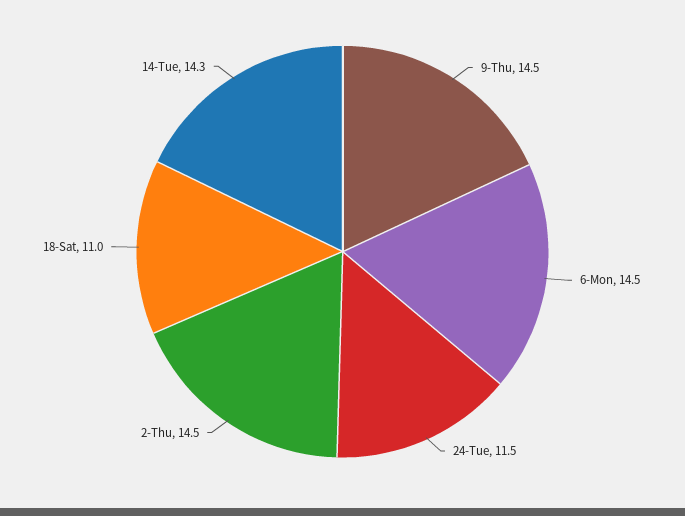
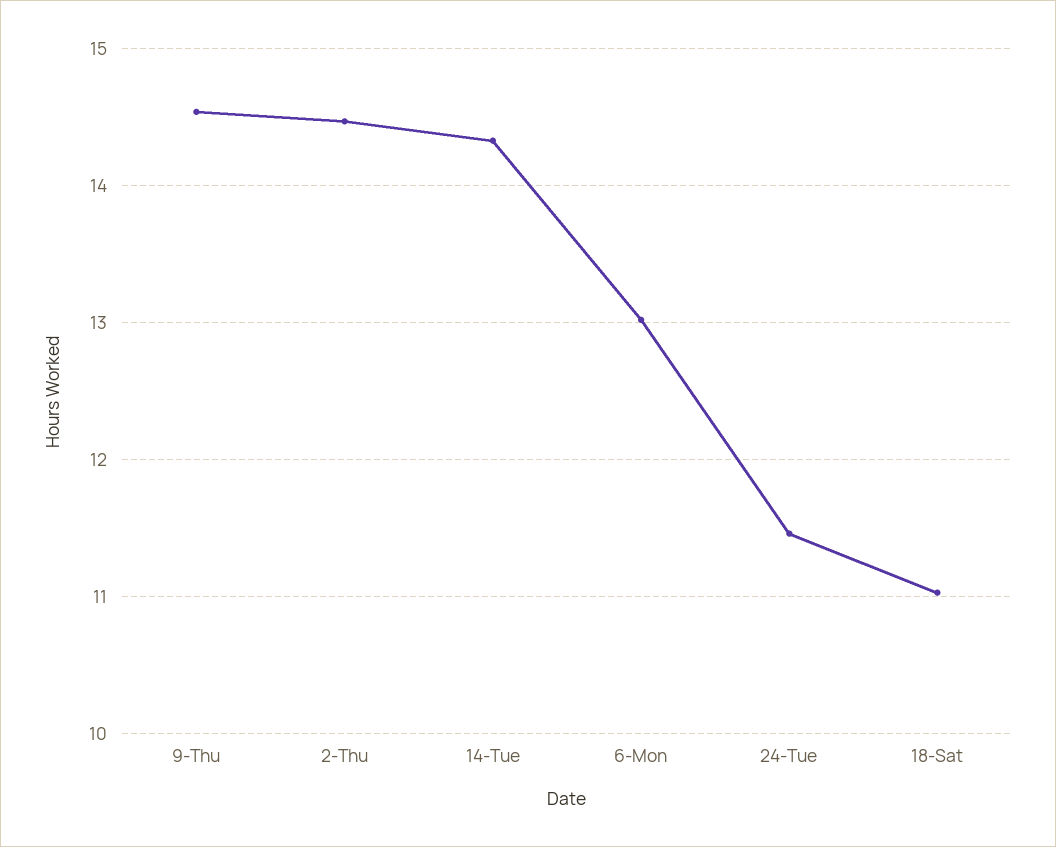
  {
    "9-Thu": 14.5,
-   "6-Mon": 14.5,
+   "6-Mon": 13,
    "24-Tue": 11.5,
    "2-Thu": 14.5,
    "18-Sat": 11,
    "14-Tue": 14.3
  }

